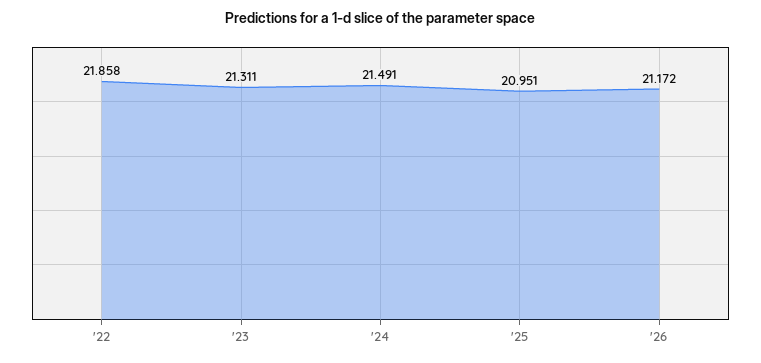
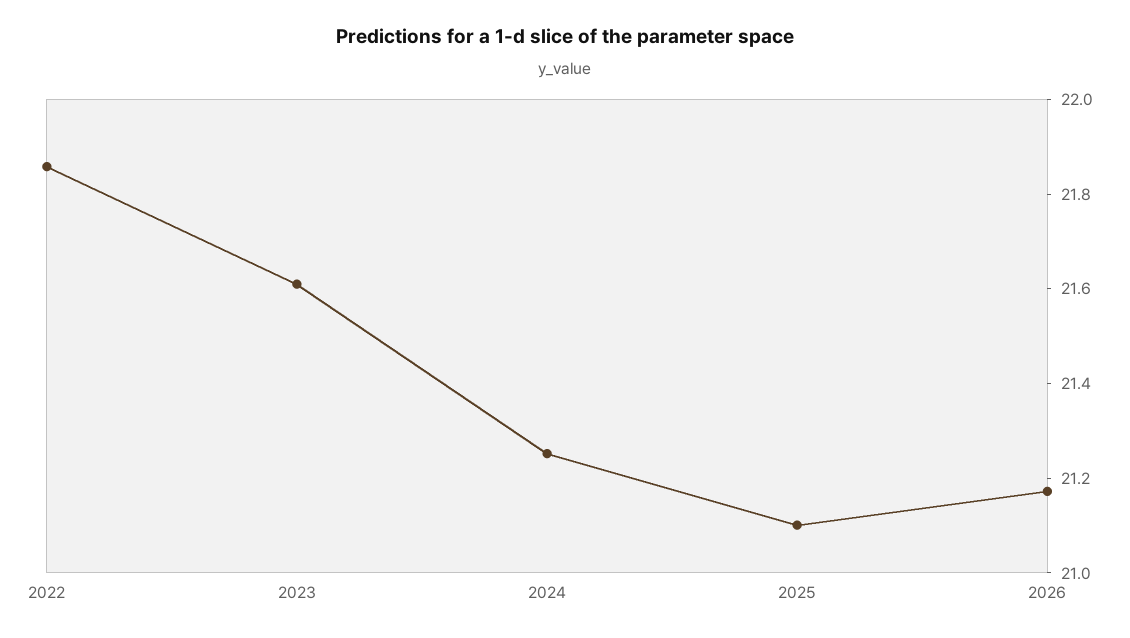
  {
    "'22": 21.858,
-   "'23": 21.311,
+   "'23": 21.6,
-   "'24": 21.491,
+   "'24": 21.25,
-   "'25": 20.951,
+   "'25": 21.1,
    "'26": 21.172
  }

